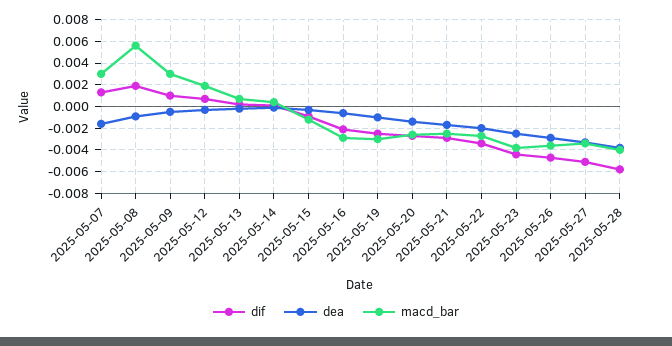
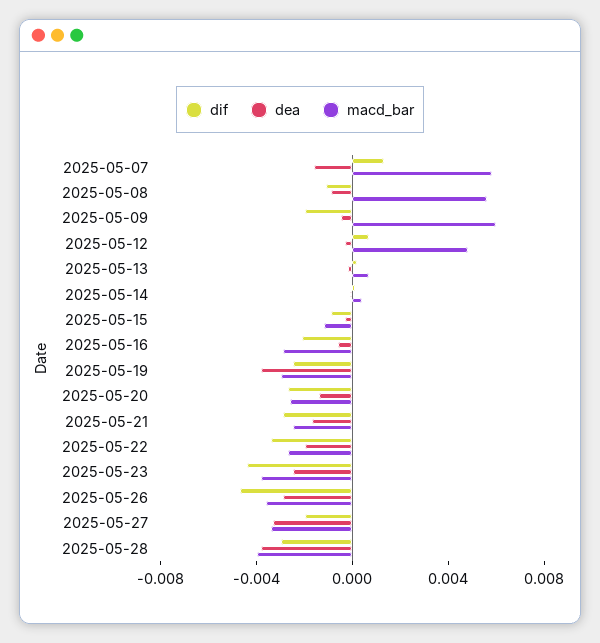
  {
    "dif": {
      "2025-05-07": 0.001,
-     "2025-05-08": 0.002,
+     "2025-05-08": -0.001,
-     "2025-05-09": 0.001,
+     "2025-05-09": -0.002,
      "2025-05-12": 0.001,
      "2025-05-13": 0,
      "2025-05-14": 0,
      "2025-05-15": -0.001,
      "2025-05-16": -0.002,
      "2025-05-19": -0.003,
      "2025-05-20": -0.003,
      "2025-05-21": -0.003,
      "2025-05-22": -0.003,
      "2025-05-23": -0.004,
      "2025-05-26": -0.005,
-     "2025-05-27": -0.005,
+     "2025-05-27": -0.002,
-     "2025-05-28": -0.006
+     "2025-05-28": -0.003
    },
    "dea": {
      "2025-05-07": -0.002,
      "2025-05-08": -0.001,
      "2025-05-09": -0.001,
      "2025-05-12": 0,
      "2025-05-13": 0,
      "2025-05-14": 0,
      "2025-05-15": 0,
      "2025-05-16": -0.001,
-     "2025-05-19": -0.001,
+     "2025-05-19": -0.004,
      "2025-05-20": -0.001,
      "2025-05-21": -0.002,
      "2025-05-22": -0.002,
      "2025-05-23": -0.003,
      "2025-05-26": -0.003,
      "2025-05-27": -0.003,
      "2025-05-28": -0.004
    },
    "macd_bar": {
-     "2025-05-07": 0.003,
+     "2025-05-07": 0.006,
      "2025-05-08": 0.006,
-     "2025-05-09": 0.003,
+     "2025-05-09": 0.006,
-     "2025-05-12": 0.002,
+     "2025-05-12": 0.005,
      "2025-05-13": 0.001,
      "2025-05-14": 0,
      "2025-05-15": -0.001,
      "2025-05-16": -0.003,
      "2025-05-19": -0.003,
      "2025-05-20": -0.003,
      "2025-05-21": -0.003,
      "2025-05-22": -0.003,
      "2025-05-23": -0.004,
      "2025-05-26": -0.004,
      "2025-05-27": -0.003,
      "2025-05-28": -0.004
    }
  }

